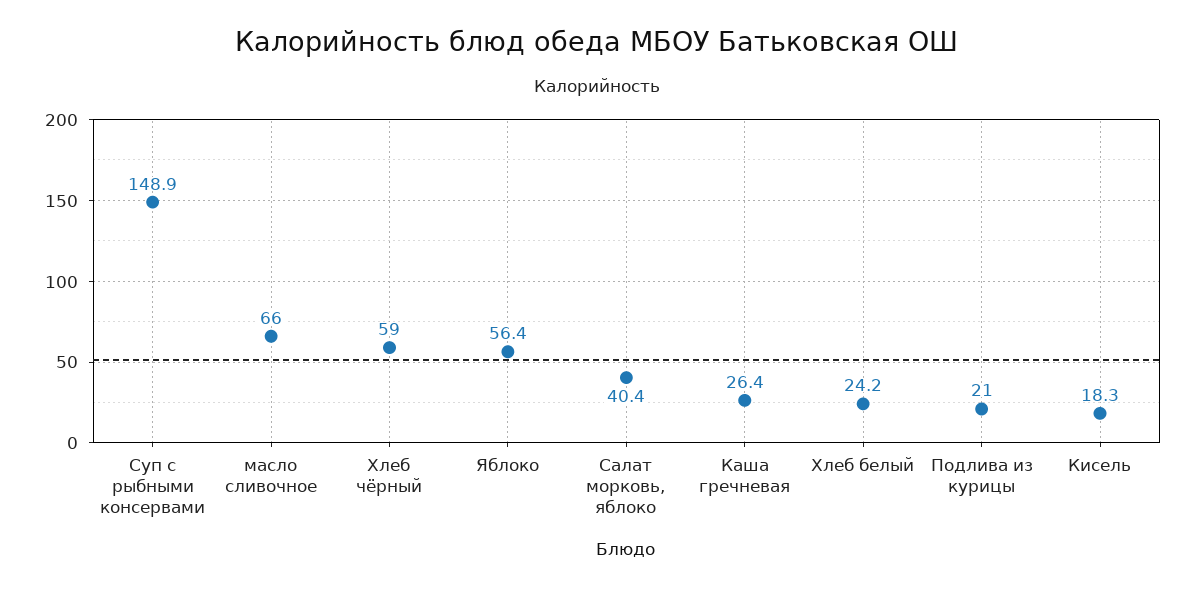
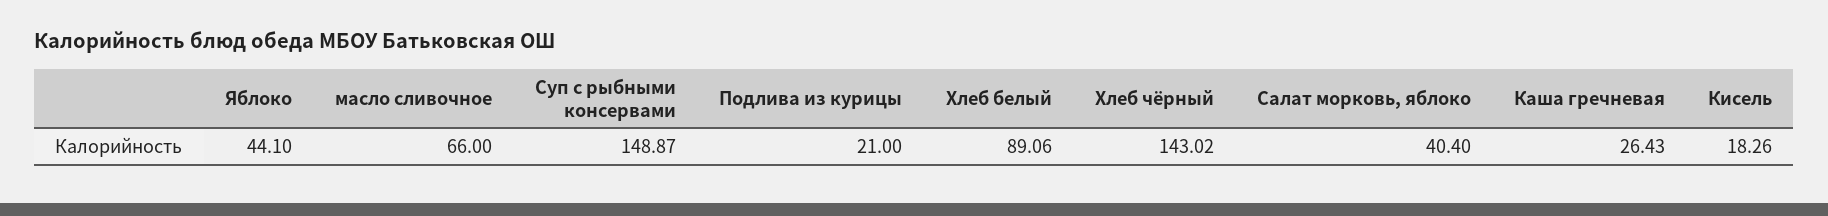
  {
    "Суп с рыбными консервами": 148.87,
    "масло сливочное": 66,
-   "Хлеб чёрный": 59,
+   "Хлеб чёрный": 143.02,
-   "Яблоко": 56.4,
+   "Яблоко": 44.1,
    "Салат морковь, яблоко": 40.4,
    "Каша гречневая": 26.43,
-   "Хлеб белый": 24.2,
+   "Хлеб белый": 89.06,
    "Подлива из курицы": 21,
    "Кисель": 18.26
  }

